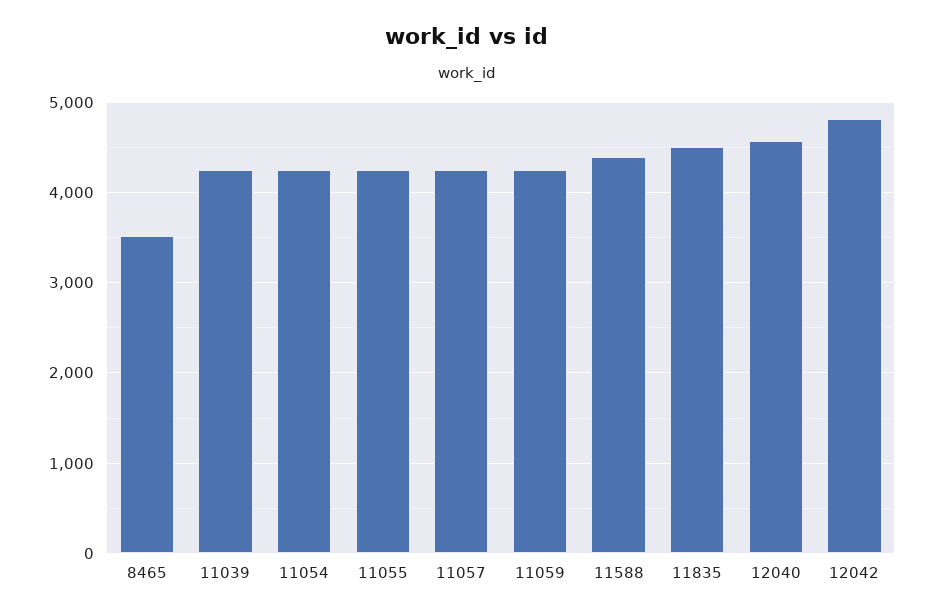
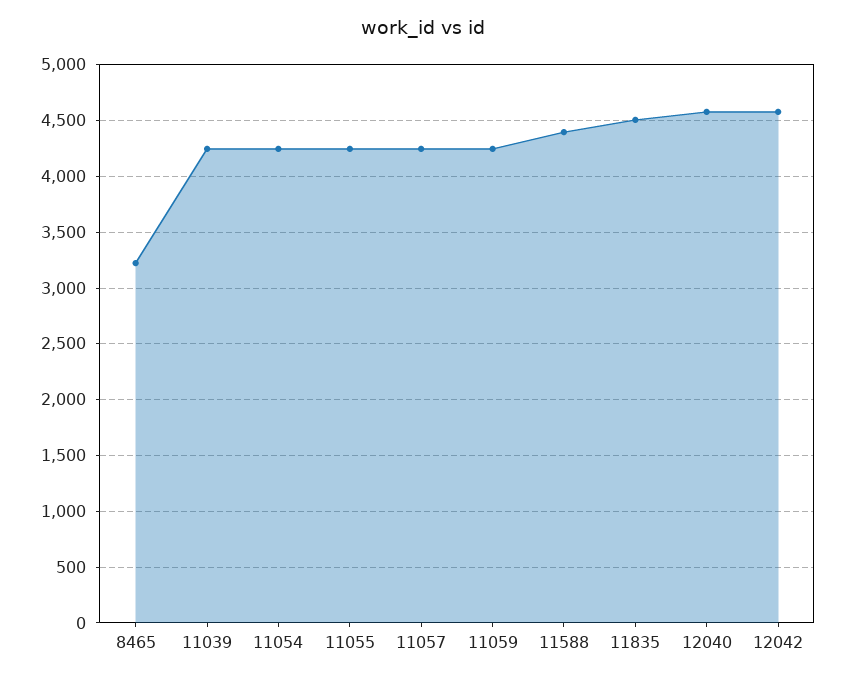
  {
-   "8465": 3500,
+   "8465": 3200,
    "11039": 4200,
    "11054": 4200,
    "11055": 4200,
    "11057": 4200,
    "11059": 4200,
    "11588": 4400,
    "11835": 4500,
    "12040": 4600,
-   "12042": 4800
+   "12042": 4600
  }

